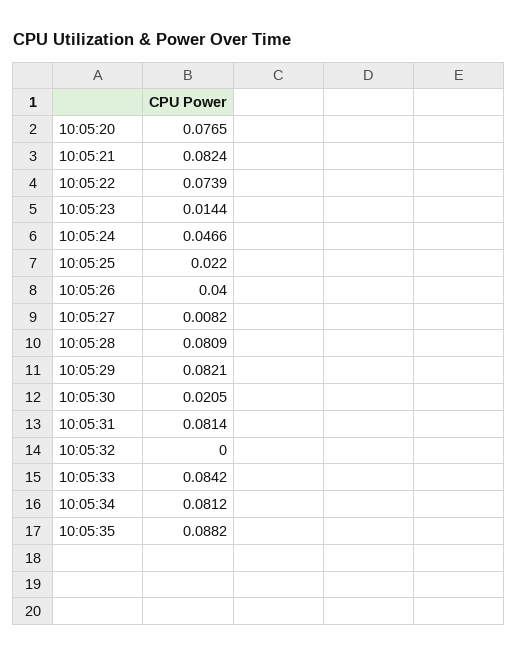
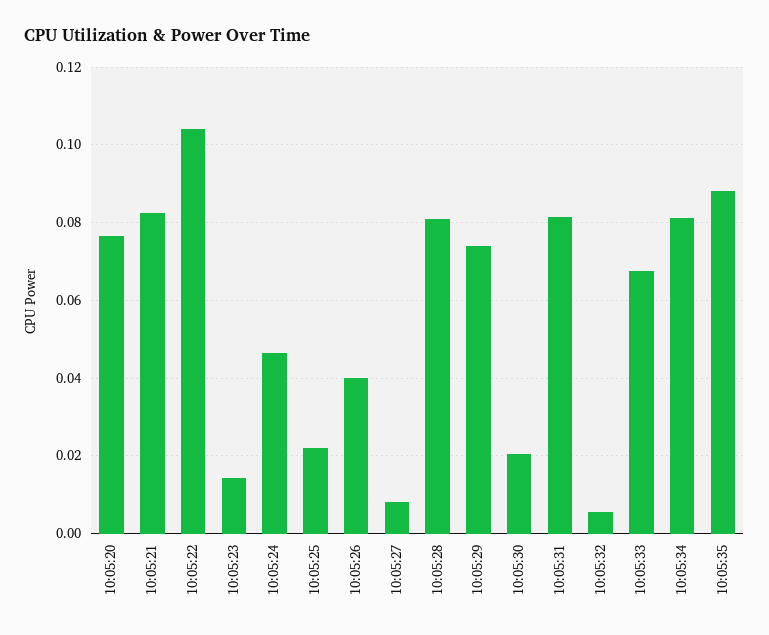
  {
    "10:05:20": 0.0765,
    "10:05:21": 0.0824,
-   "10:05:22": 0.0739,
+   "10:05:22": 0.104,
    "10:05:23": 0.0144,
    "10:05:24": 0.0466,
    "10:05:25": 0.022,
    "10:05:26": 0.04,
    "10:05:27": 0.0082,
    "10:05:28": 0.0809,
-   "10:05:29": 0.0821,
+   "10:05:29": 0.074,
    "10:05:30": 0.0205,
    "10:05:31": 0.0814,
-   "10:05:32": 0,
+   "10:05:32": 0.006,
-   "10:05:33": 0.0842,
+   "10:05:33": 0.068,
    "10:05:34": 0.0812,
    "10:05:35": 0.0882
  }

